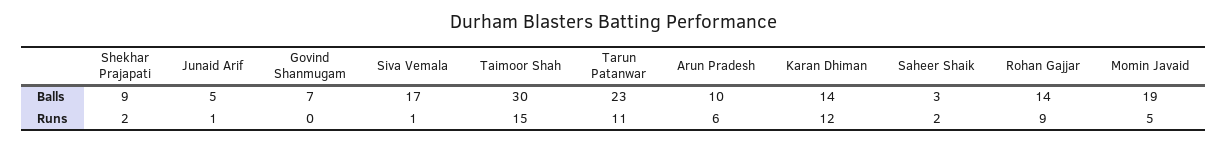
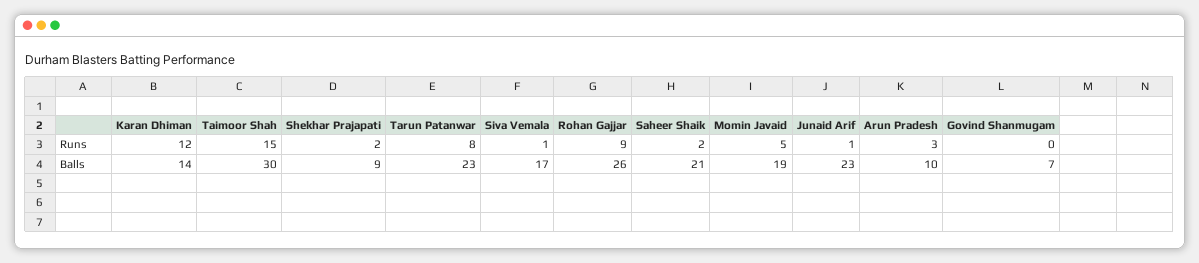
  {
    "Shekhar Prajapati": {
      "Balls": 9,
      "Runs": 2
    },
    "Junaid Arif": {
-     "Balls": 5,
+     "Balls": 23,
      "Runs": 1
    },
    "Govind Shanmugam": {
      "Balls": 7,
      "Runs": 0
    },
    "Siva Vemala": {
      "Balls": 17,
      "Runs": 1
    },
    "Taimoor Shah": {
      "Balls": 30,
      "Runs": 15
    },
    "Tarun Patanwar": {
      "Balls": 23,
-     "Runs": 11
+     "Runs": 8
    },
    "Arun Pradesh": {
      "Balls": 10,
-     "Runs": 6
+     "Runs": 3
    },
    "Karan Dhiman": {
      "Balls": 14,
      "Runs": 12
    },
    "Saheer Shaik": {
-     "Balls": 3,
+     "Balls": 21,
      "Runs": 2
    },
    "Rohan Gajjar": {
-     "Balls": 14,
+     "Balls": 26,
      "Runs": 9
    },
    "Momin Javaid": {
      "Balls": 19,
      "Runs": 5
    }
  }

